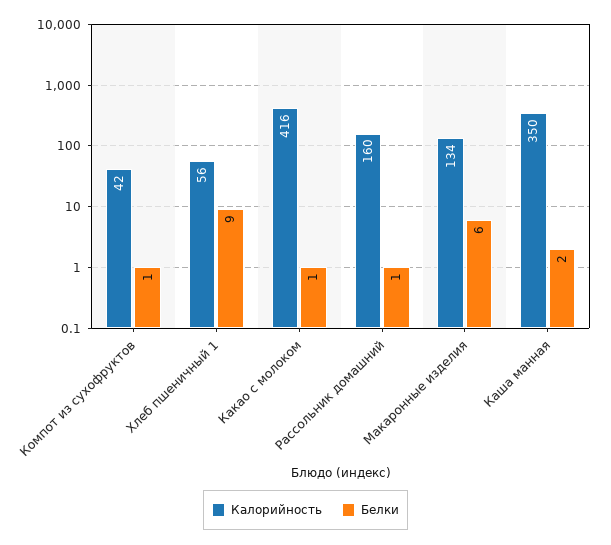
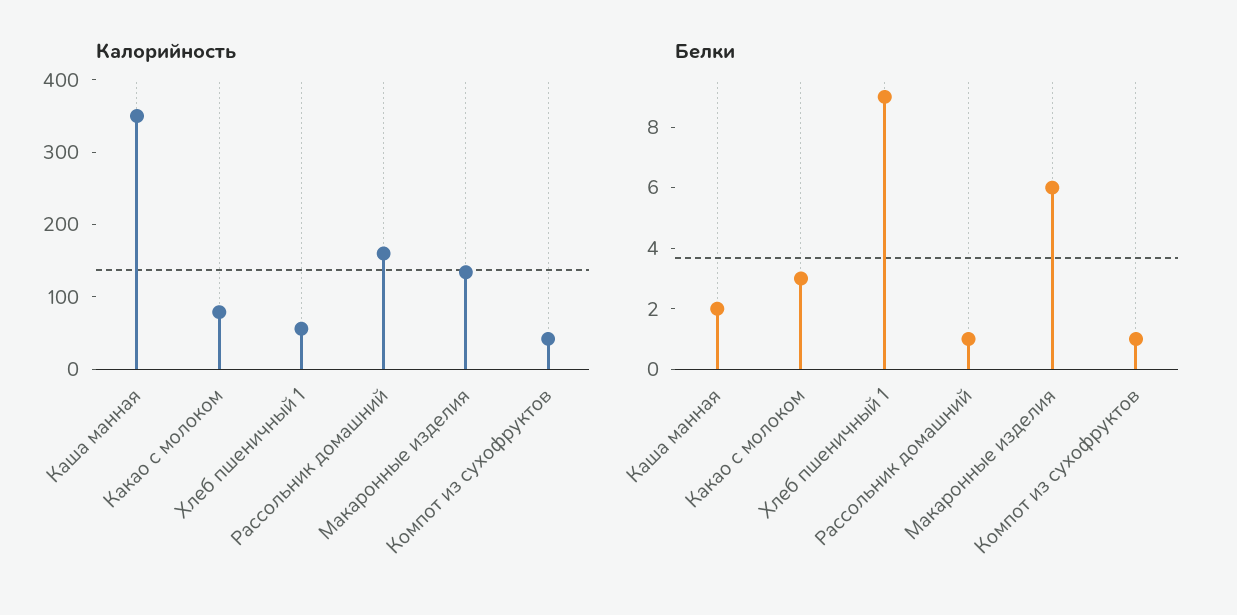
  {
    "Калорийность": {
      "Компот из сухофруктов": 42,
      "Хлеб пшеничный 1": 56,
-     "Какао с молоком": 416,
+     "Какао с молоком": 80,
      "Рассольник домашний": 160,
      "Макаронные изделия": 134,
      "Каша манная": 350
    },
    "Белки": {
      "Компот из сухофруктов": 1,
      "Хлеб пшеничный 1": 9,
-     "Какао с молоком": 1,
+     "Какао с молоком": 3,
      "Рассольник домашний": 1,
      "Макаронные изделия": 6,
      "Каша манная": 2
    }
  }

